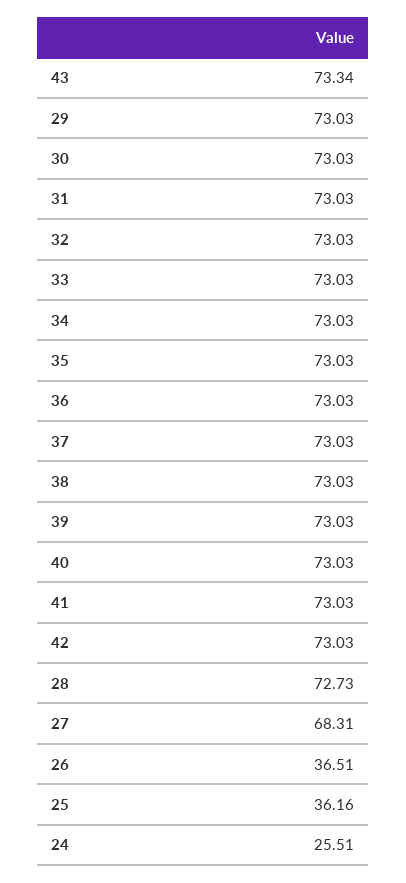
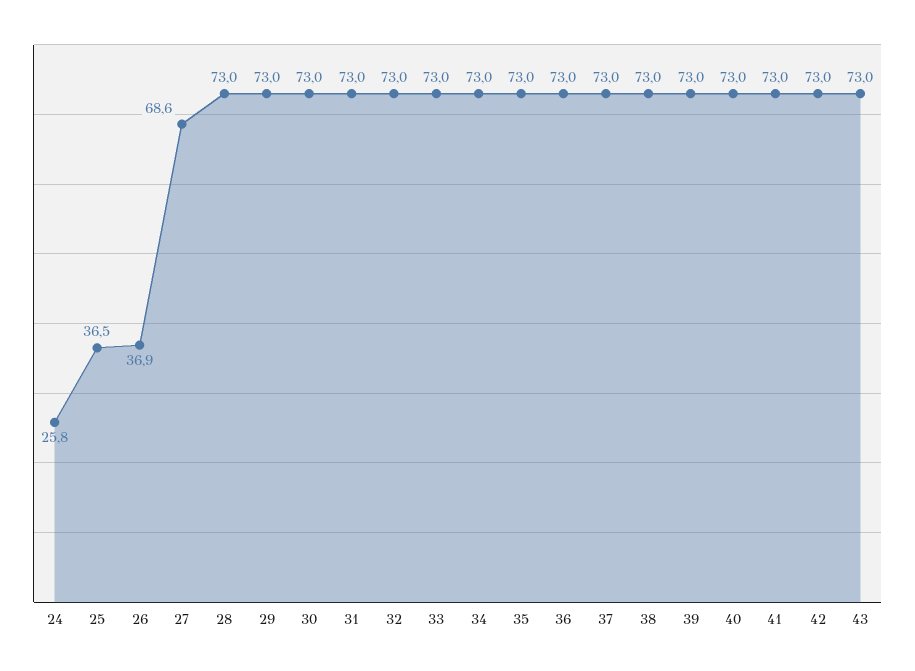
  {
-   "43": 73.34,
+   "43": 73,
    "29": 73.03,
    "30": 73.03,
    "31": 73.03,
    "32": 73.03,
    "33": 73.03,
    "34": 73.03,
    "35": 73.03,
    "36": 73.03,
    "37": 73.03,
    "38": 73.03,
    "39": 73.03,
    "40": 73.03,
    "41": 73.03,
    "42": 73.03,
-   "28": 72.73,
+   "28": 73,
-   "27": 68.31,
+   "27": 68.6,
-   "26": 36.51,
+   "26": 36.9,
-   "25": 36.16,
+   "25": 36.5,
-   "24": 25.51
+   "24": 25.8
  }

